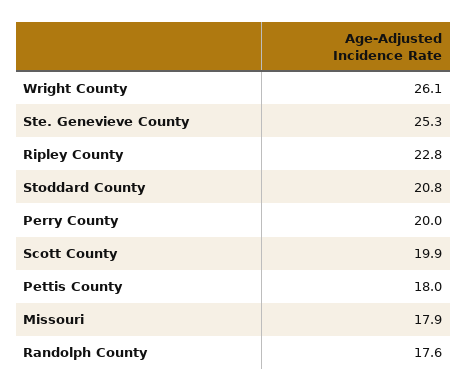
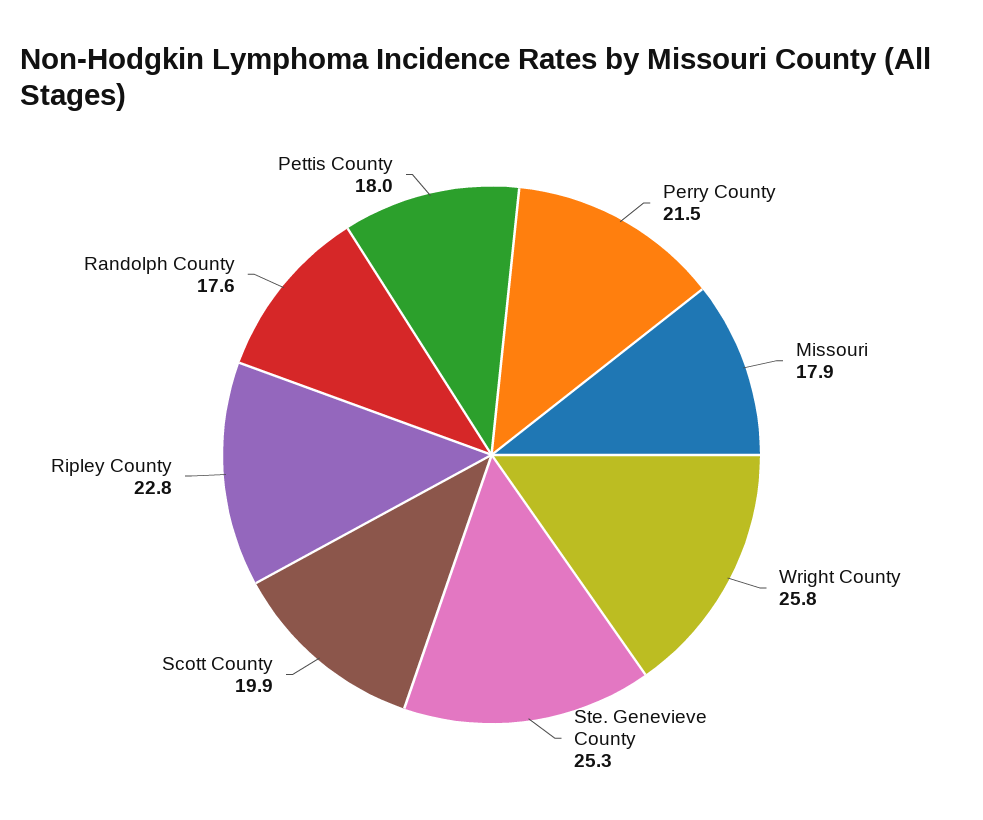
  {
-   "Wright County": 26.1,
+   "Wright County": 25.8,
    "Ste. Genevieve County": 25.3,
    "Ripley County": 22.8,
-   "Stoddard County": 20.8,
-   "Perry County": 20,
+   "Perry County": 21.5,
    "Scott County": 19.9,
    "Pettis County": 18,
    "Missouri": 17.9,
    "Randolph County": 17.6
  }

